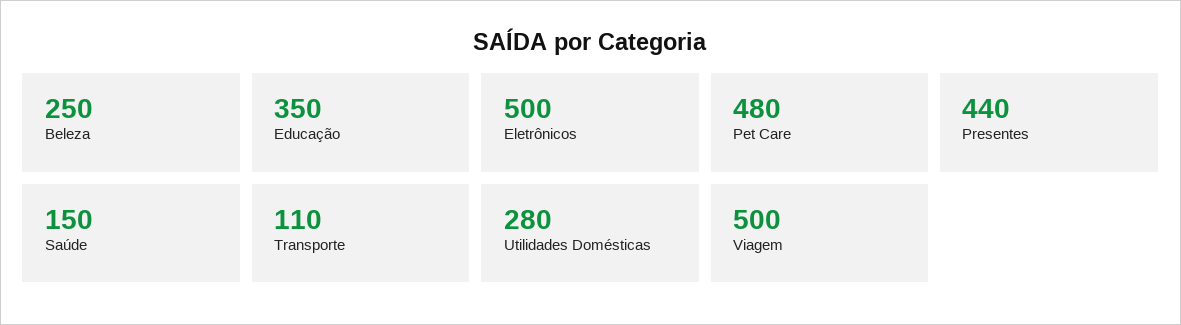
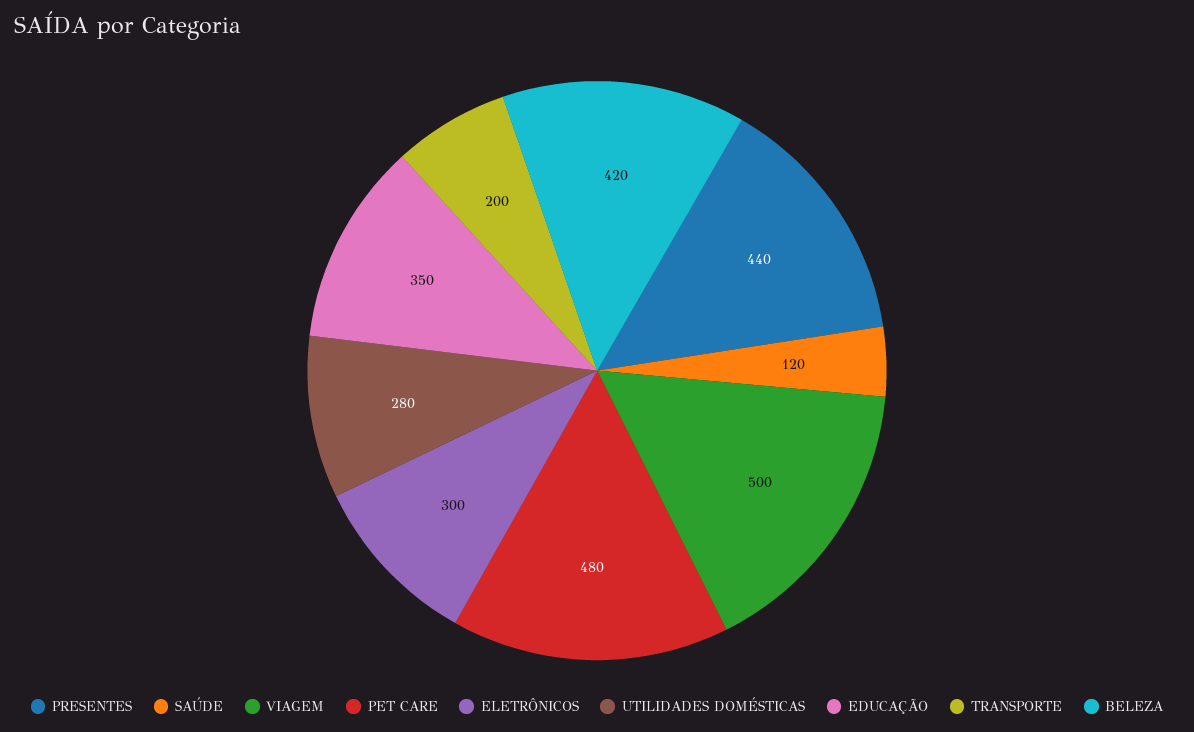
  {
-   "Beleza": 250,
+   "Beleza": 420,
    "Educação": 350,
-   "Eletrônicos": 500,
+   "Eletrônicos": 300,
    "Pet Care": 480,
    "Presentes": 440,
-   "Saúde": 150,
+   "Saúde": 120,
-   "Transporte": 110,
+   "Transporte": 200,
    "Utilidades Domésticas": 280,
    "Viagem": 500
  }

